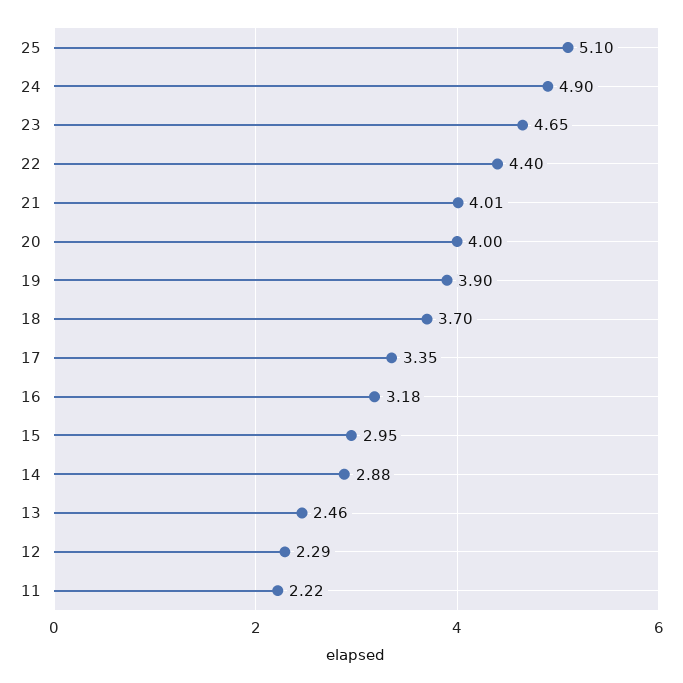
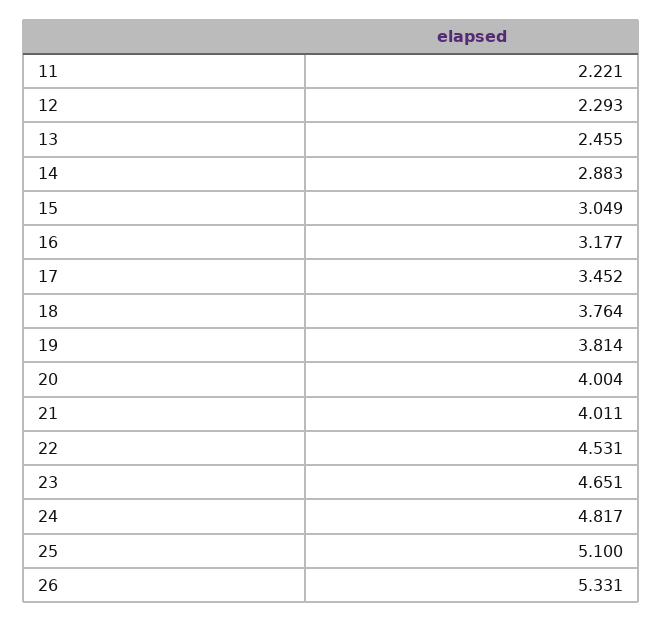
  {
    "25": 5.1,
-   "24": 4.9,
+   "24": 4.817,
    "23": 4.651,
-   "22": 4.4,
+   "22": 4.531,
    "21": 4.011,
    "20": 4.004,
-   "19": 3.9,
+   "19": 3.814,
-   "18": 3.7,
+   "18": 3.764,
-   "17": 3.35,
+   "17": 3.452,
    "16": 3.177,
-   "15": 2.95,
+   "15": 3.049,
    "14": 2.883,
    "13": 2.455,
    "12": 2.293,
-   "11": 2.221
+   "11": 2.221,
+   "26": 5.331
  }

